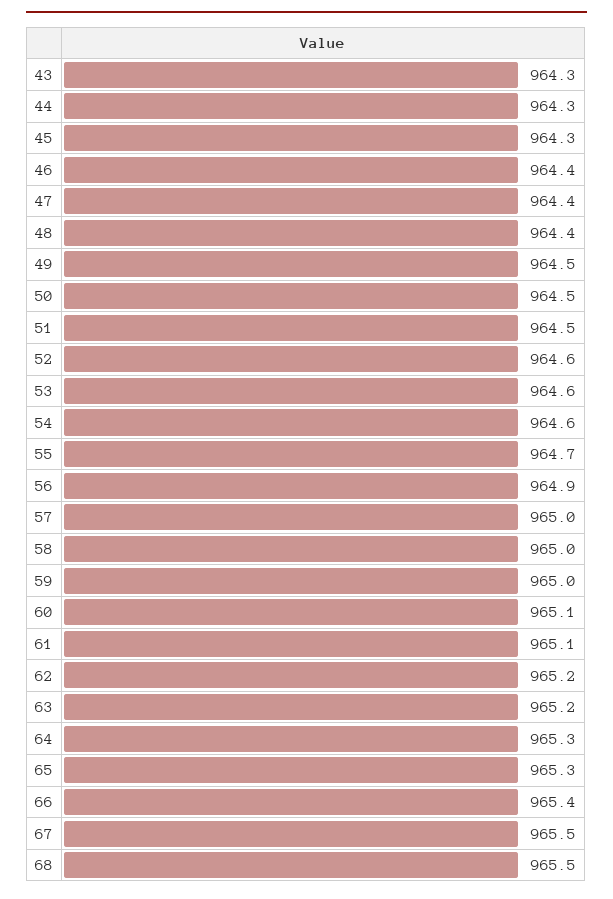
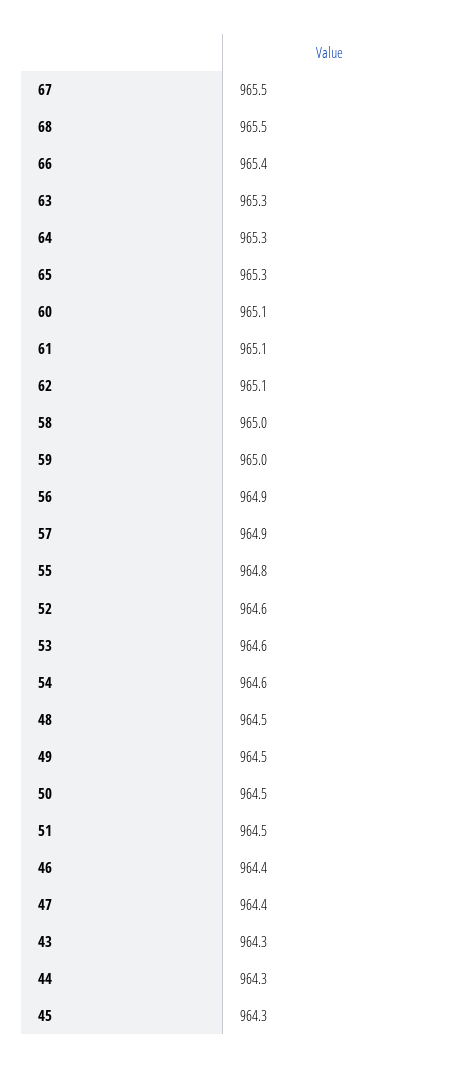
  {
    "43": 964.3,
    "44": 964.3,
    "45": 964.3,
    "46": 964.4,
    "47": 964.4,
-   "48": 964.4,
+   "48": 964.5,
    "49": 964.5,
    "50": 964.5,
    "51": 964.5,
    "52": 964.6,
    "53": 964.6,
    "54": 964.6,
-   "55": 964.7,
+   "55": 964.8,
    "56": 964.9,
-   "57": 965,
+   "57": 964.9,
    "58": 965,
    "59": 965,
    "60": 965.1,
    "61": 965.1,
-   "62": 965.2,
+   "62": 965.1,
-   "63": 965.2,
+   "63": 965.3,
    "64": 965.3,
    "65": 965.3,
    "66": 965.4,
    "67": 965.5,
    "68": 965.5
  }

